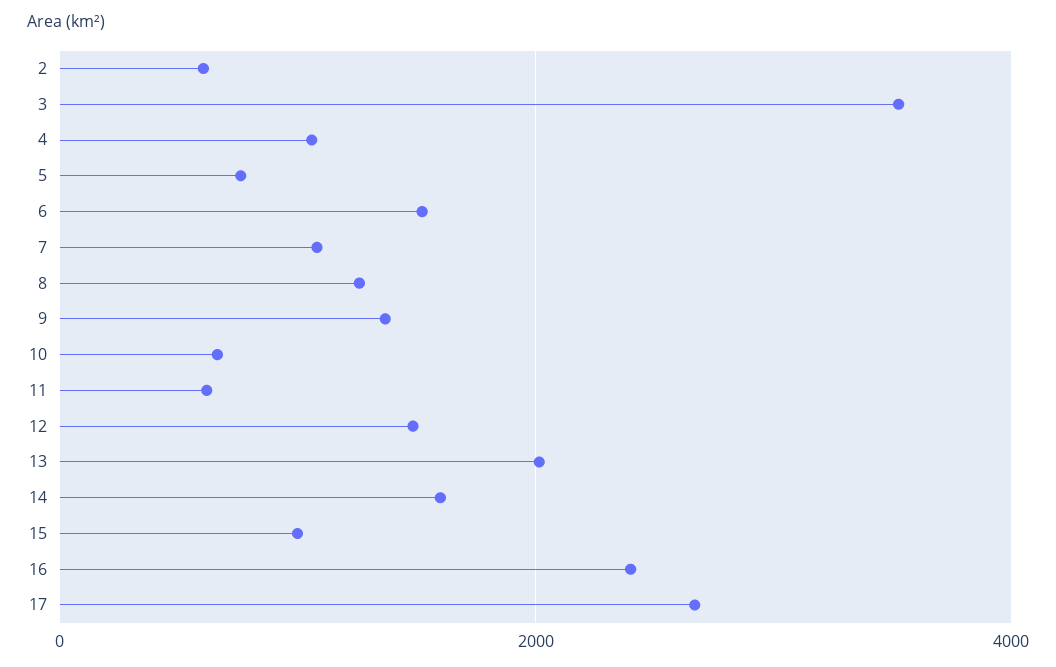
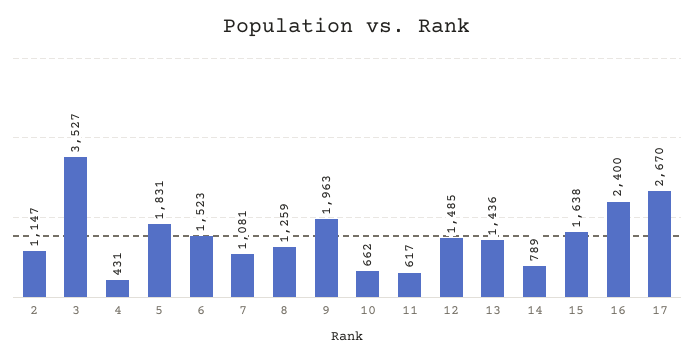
  {
-   "2": 600,
+   "2": 1147,
    "3": 3527,
-   "4": 1000,
+   "4": 431,
-   "5": 800,
+   "5": 1831,
    "6": 1523,
    "7": 1081,
    "8": 1259,
-   "9": 1400,
+   "9": 1963,
    "10": 662,
    "11": 617,
    "12": 1485,
-   "13": 2000,
+   "13": 1436,
-   "14": 1600,
+   "14": 789,
-   "15": 1000,
+   "15": 1638,
    "16": 2400,
    "17": 2670
  }

